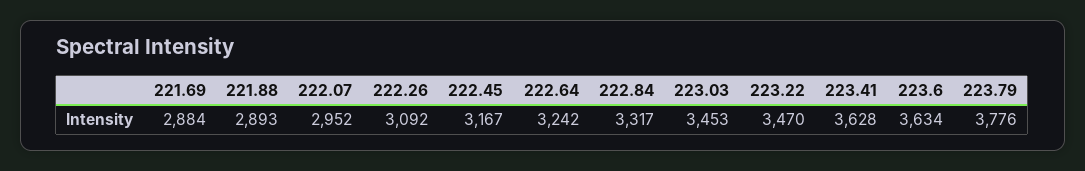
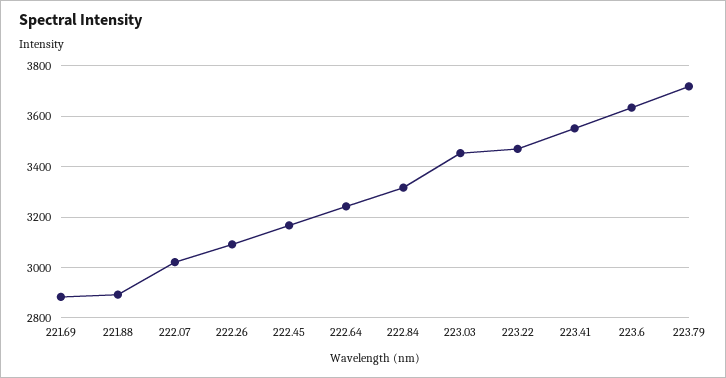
  {
    "221.69": 2884,
    "221.88": 2893,
-   "222.07": 2952,
+   "222.07": 3025,
    "222.26": 3092,
    "222.45": 3167,
    "222.64": 3242,
    "222.84": 3317,
    "223.03": 3453,
    "223.22": 3470,
-   "223.41": 3628,
+   "223.41": 3550,
    "223.6": 3634,
-   "223.79": 3776
+   "223.79": 3725
  }

